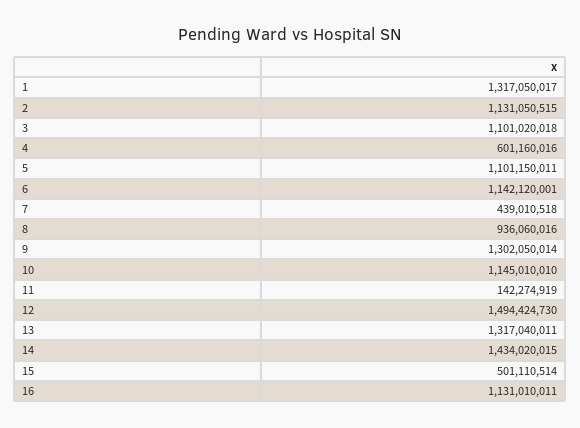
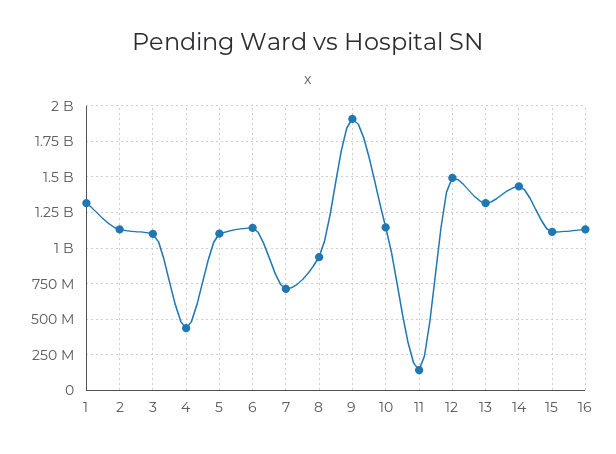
  {
    "1": 1317050017,
    "2": 1131050515,
    "3": 1101020018,
-   "4": 601160016,
+   "4": 450000000,
    "5": 1101150011,
    "6": 1142120001,
-   "7": 439010518,
+   "7": 700000000,
    "8": 936060016,
-   "9": 1302050014,
+   "9": 1900000000,
    "10": 1145010010,
    "11": 142274919,
    "12": 1494424730,
    "13": 1317040011,
    "14": 1434020015,
-   "15": 501110514,
+   "15": 1100000000,
    "16": 1131010011
  }

